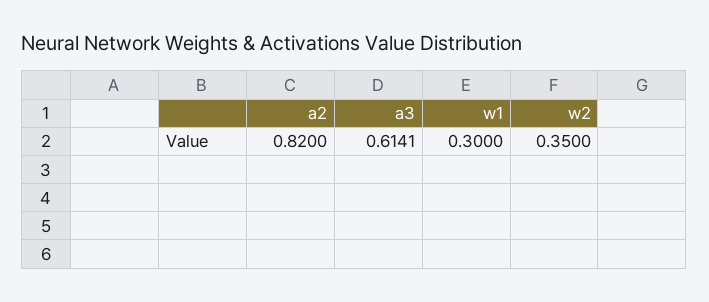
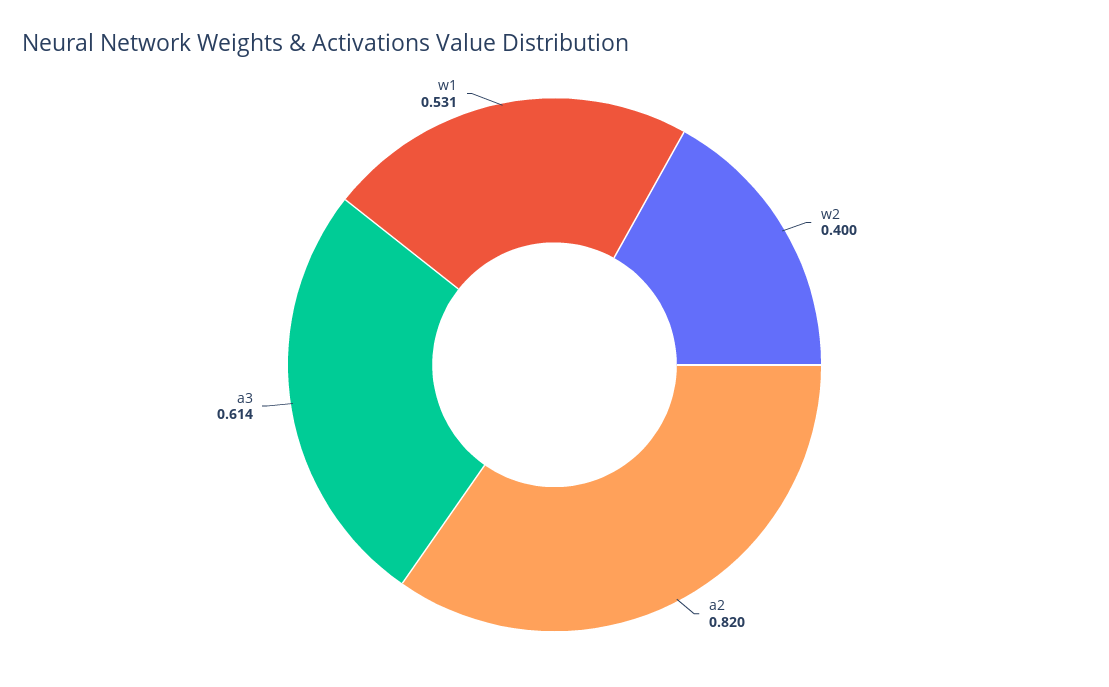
  {
    "a2": 0.82,
    "a3": 0.6141,
-   "w1": 0.3,
+   "w1": 0.531,
-   "w2": 0.35
+   "w2": 0.4
  }

